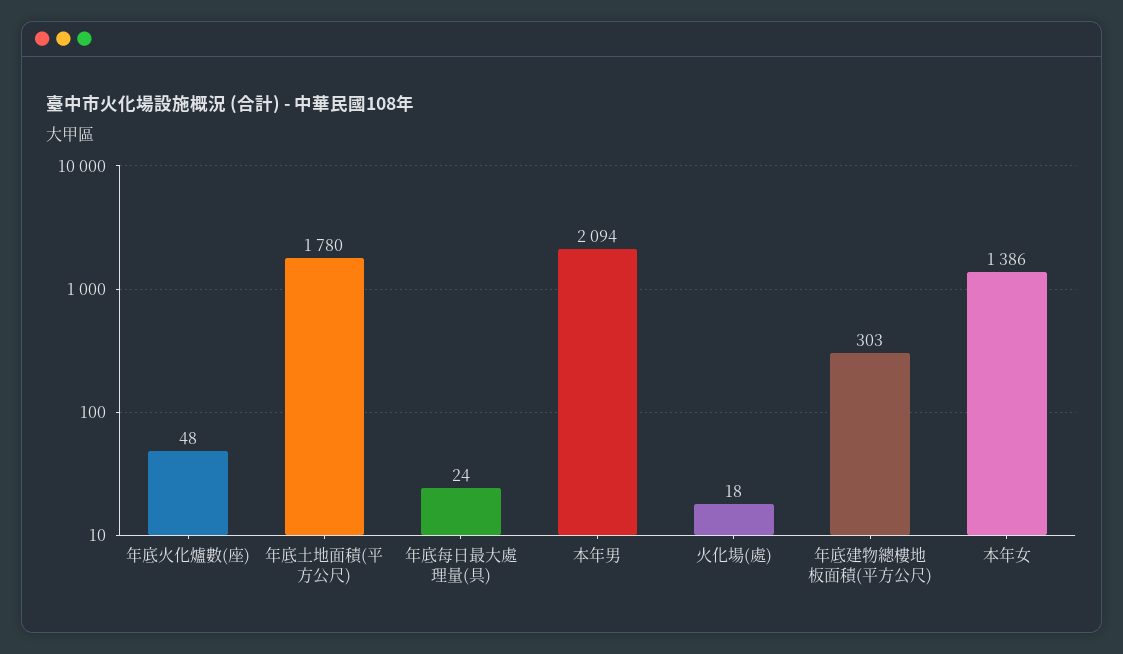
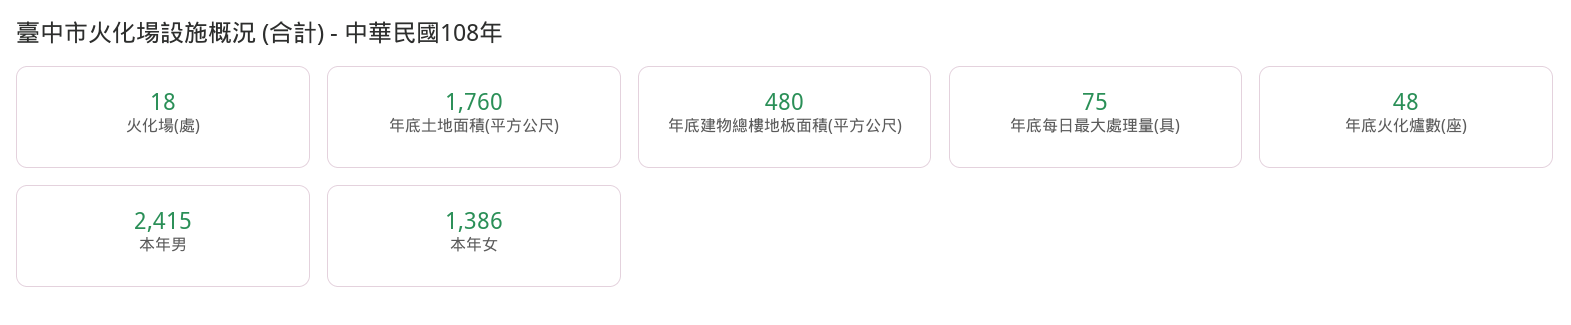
  {
    "年底火化爐數(座)": 48,
-   "年底土地面積(平方公尺)": 1780,
+   "年底土地面積(平方公尺)": 1760,
-   "年底每日最大處理量(具)": 24,
+   "年底每日最大處理量(具)": 75,
-   "本年男": 2094,
+   "本年男": 2415,
    "火化場(處)": 18,
-   "年底建物總樓地板面積(平方公尺)": 303,
+   "年底建物總樓地板面積(平方公尺)": 480,
    "本年女": 1386
  }

